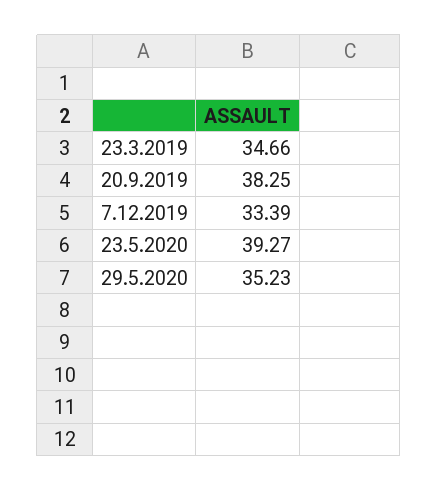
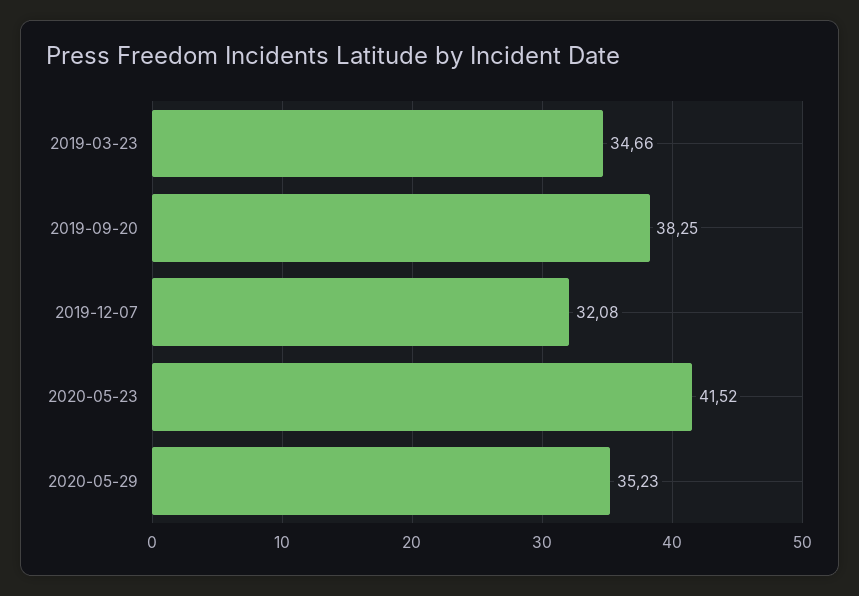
  {
    "23.3.2019": 34.66,
    "20.9.2019": 38.25,
-   "7.12.2019": 33.39,
+   "7.12.2019": 32.08,
-   "23.5.2020": 39.27,
+   "23.5.2020": 41.52,
    "29.5.2020": 35.23
  }

